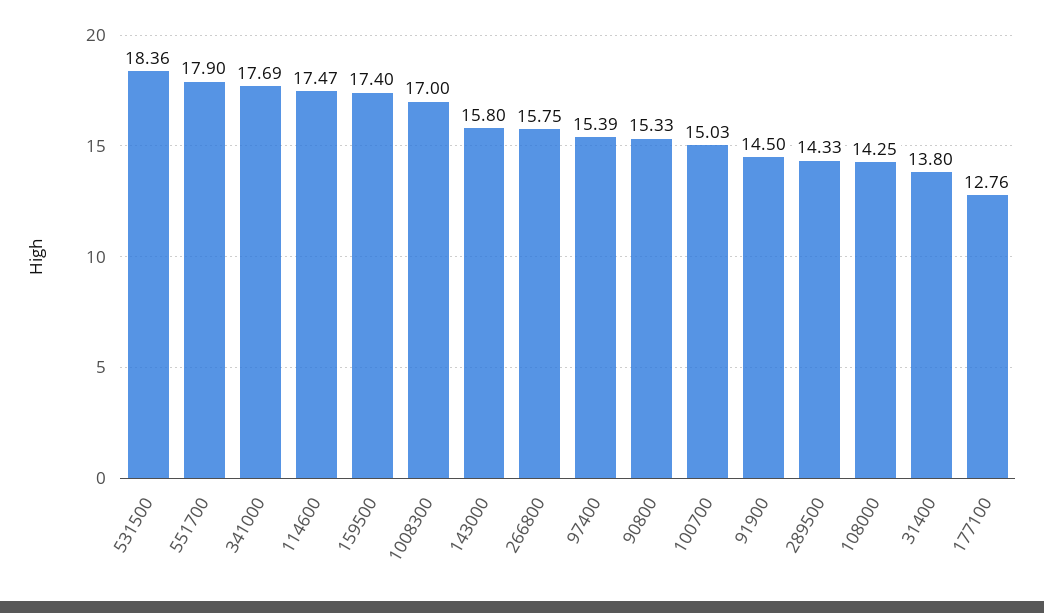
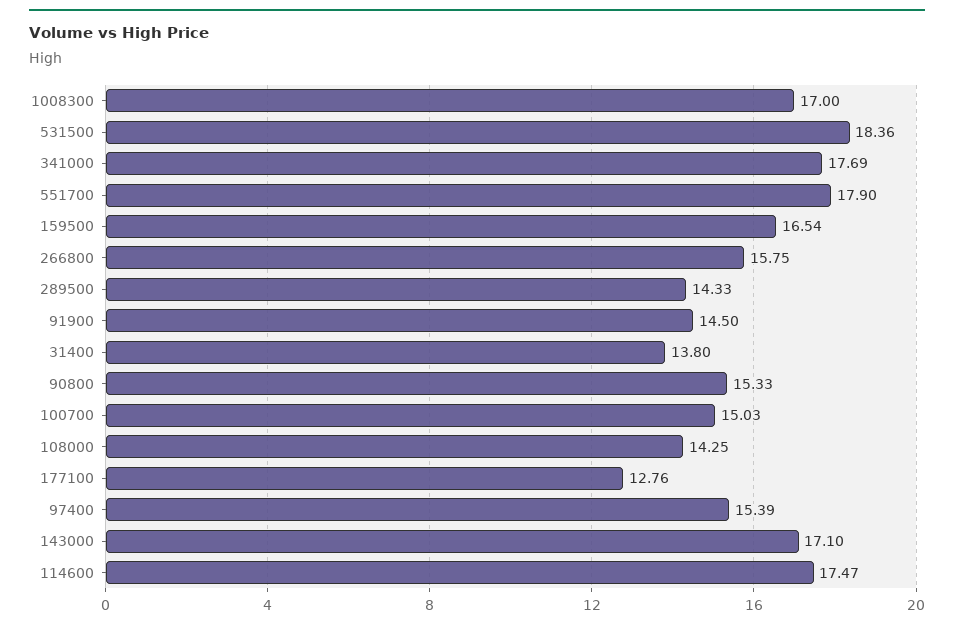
  {
    "531500": 18.36,
    "551700": 17.9,
    "341000": 17.69,
    "114600": 17.47,
-   "159500": 17.4,
+   "159500": 16.54,
    "1008300": 17,
-   "143000": 15.8,
+   "143000": 17.1,
    "266800": 15.75,
    "97400": 15.39,
    "90800": 15.33,
    "100700": 15.03,
    "91900": 14.5,
    "289500": 14.33,
    "108000": 14.25,
    "31400": 13.8,
    "177100": 12.76
  }

